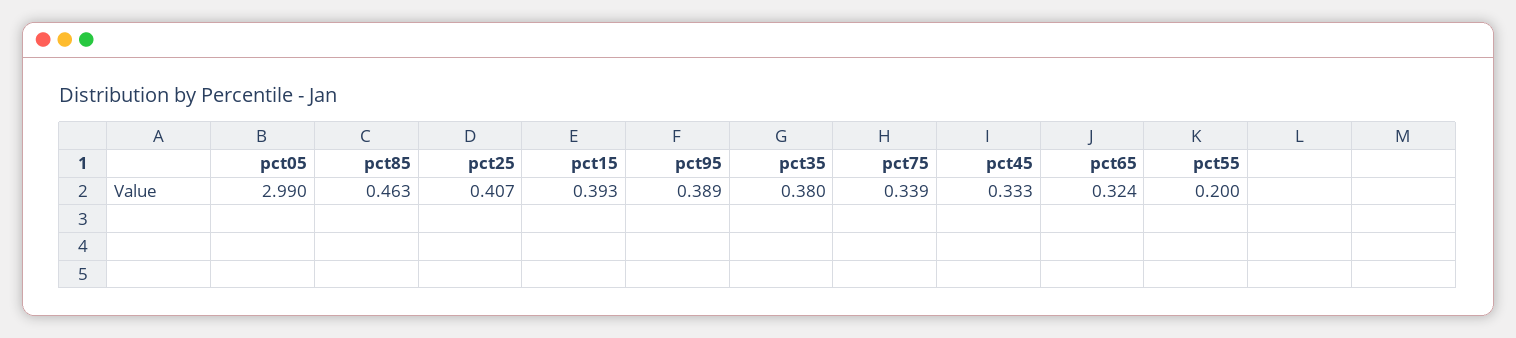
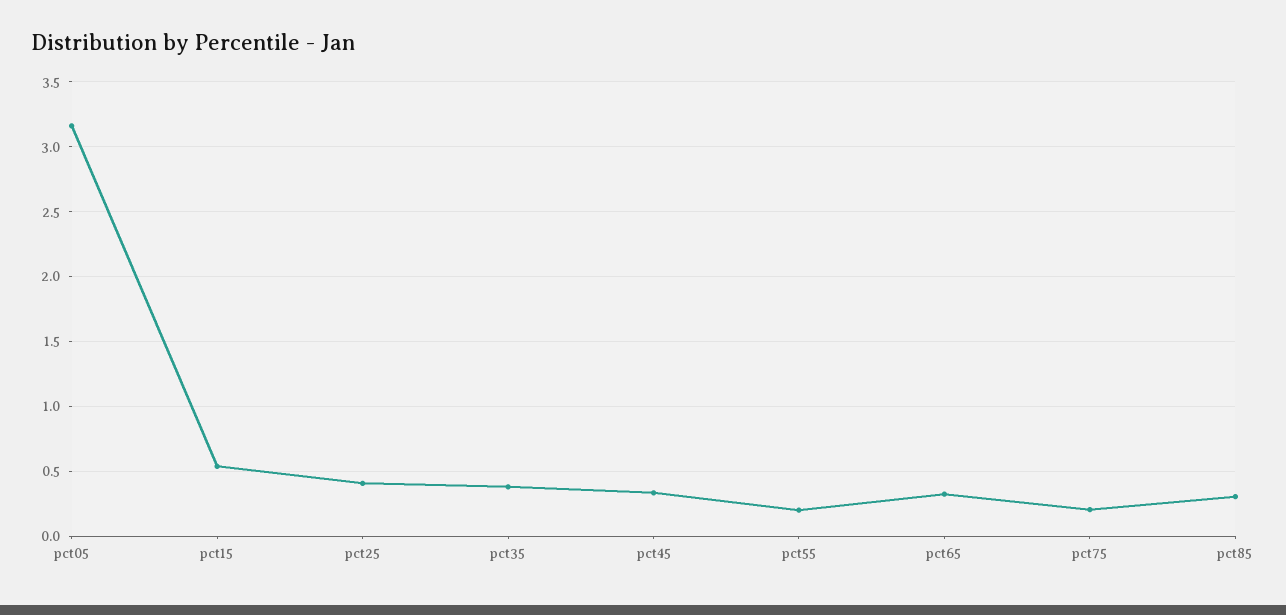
  {
-   "pct05": 2.99,
+   "pct05": 3.15,
-   "pct85": 0.463,
+   "pct85": 0.3,
    "pct25": 0.407,
-   "pct15": 0.393,
+   "pct15": 0.55,
-   "pct95": 0.389,
    "pct35": 0.38,
-   "pct75": 0.339,
+   "pct75": 0.2,
    "pct45": 0.333,
    "pct65": 0.324,
    "pct55": 0.2
  }

